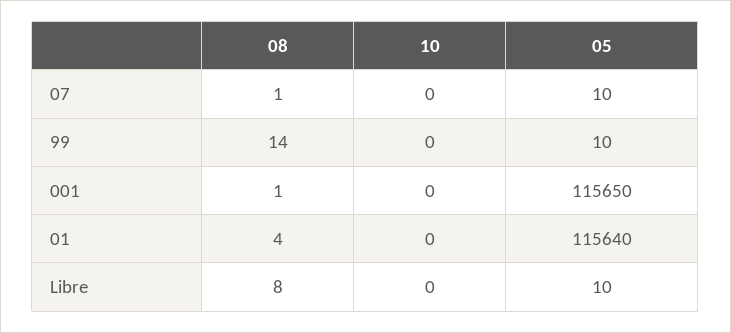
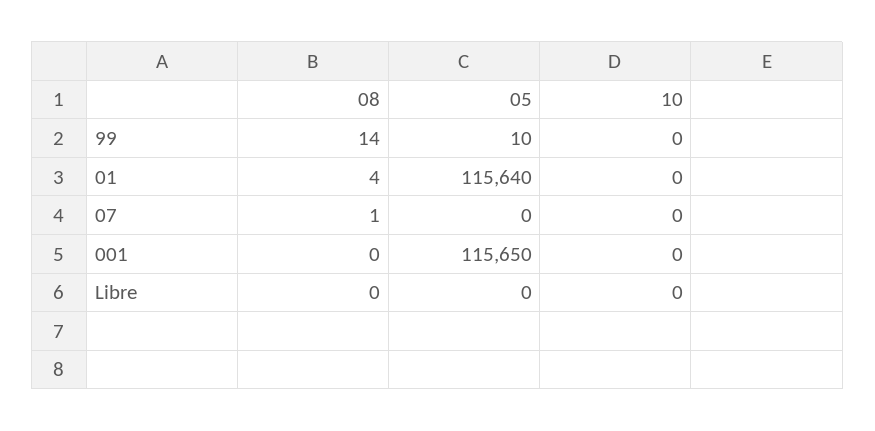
  {
    "08": {
      "07": 1,
      "99": 14,
-     "001": 1,
+     "001": 0,
      "01": 4,
-     "Libre": 8
+     "Libre": 0
    },
    "10": {
      "07": 0,
      "99": 0,
      "001": 0,
      "01": 0,
      "Libre": 0
    },
    "05": {
-     "07": 10,
+     "07": 0,
      "99": 10,
      "001": 115650,
      "01": 115640,
-     "Libre": 10
+     "Libre": 0
    }
  }

